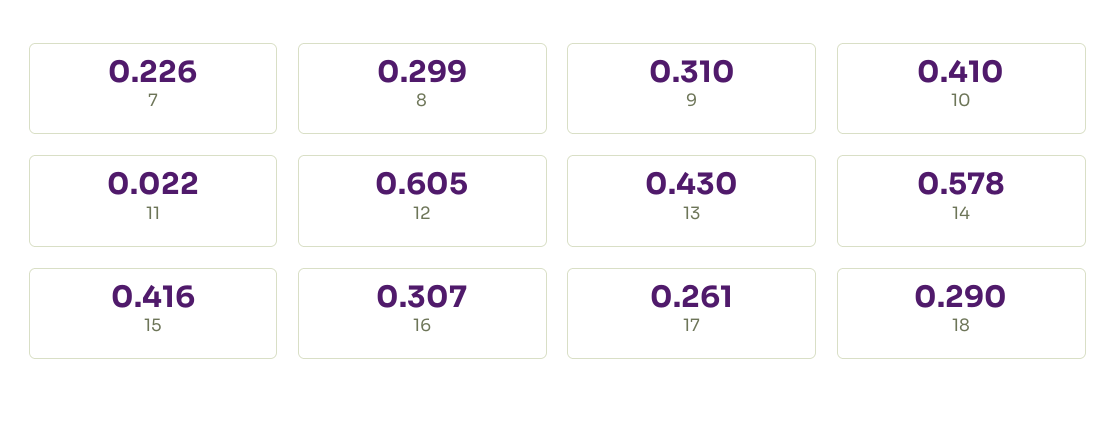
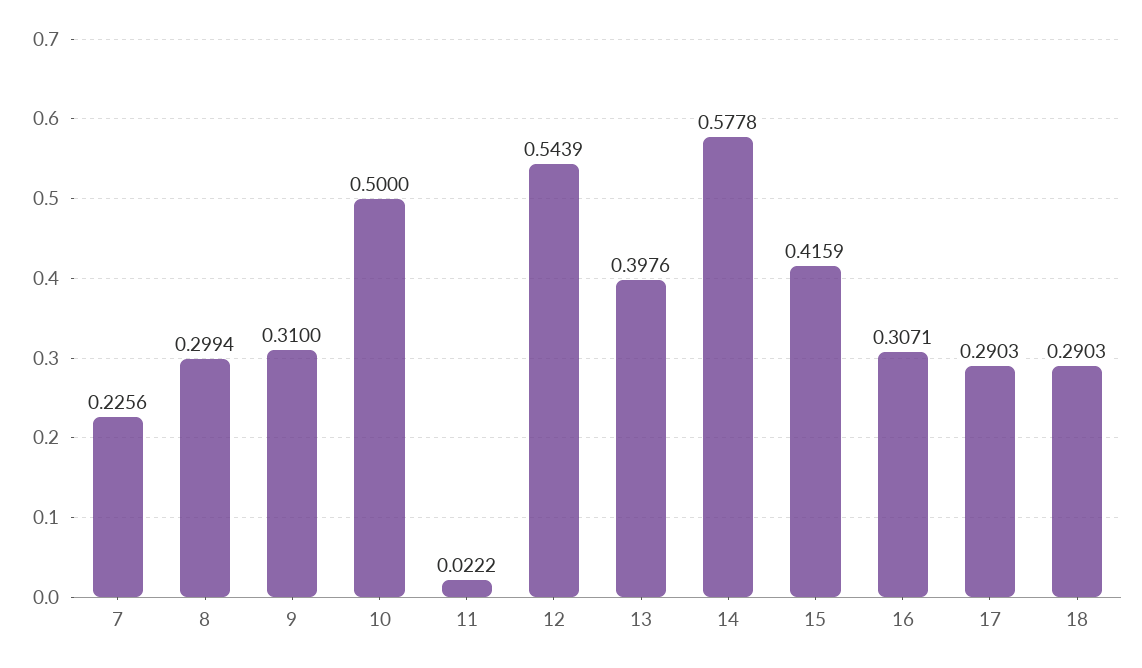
  {
    "7": 0.2256,
    "8": 0.2994,
    "9": 0.31,
-   "10": 0.41,
+   "10": 0.5,
    "11": 0.0222,
-   "12": 0.605,
+   "12": 0.5439,
-   "13": 0.43,
+   "13": 0.3976,
    "14": 0.5778,
    "15": 0.4159,
    "16": 0.3071,
-   "17": 0.261,
+   "17": 0.2903,
    "18": 0.2903
  }

